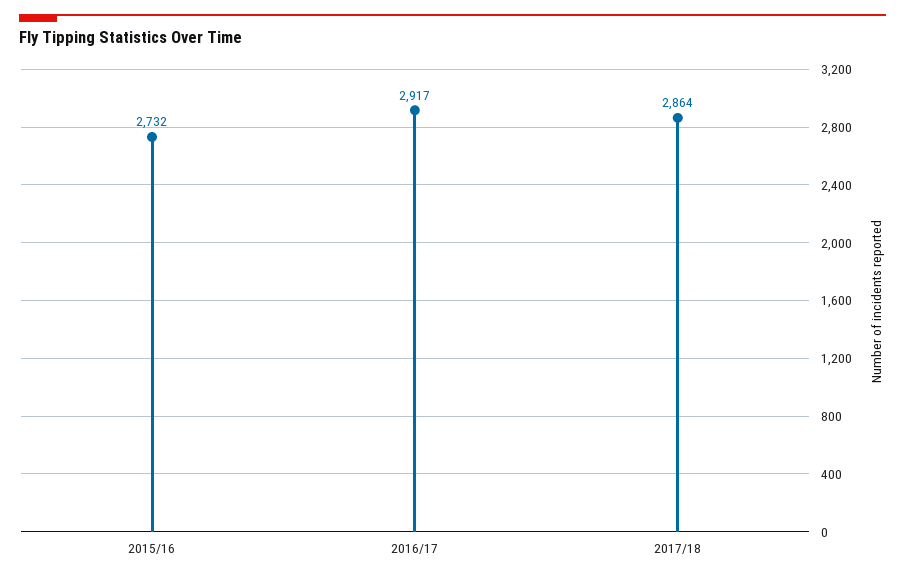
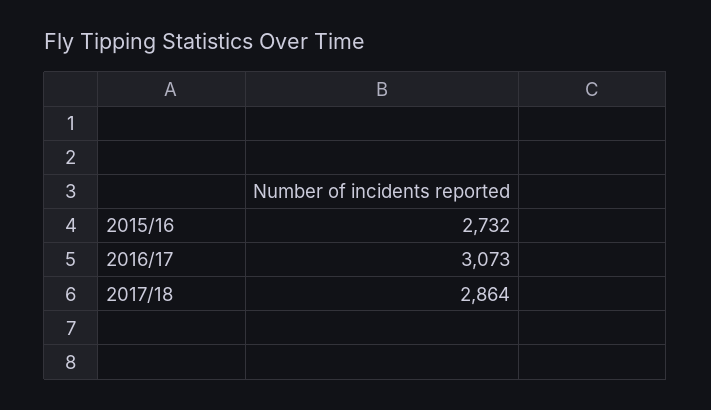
  {
    "2015/16": 2732,
-   "2016/17": 2917,
+   "2016/17": 3073,
    "2017/18": 2864
  }

